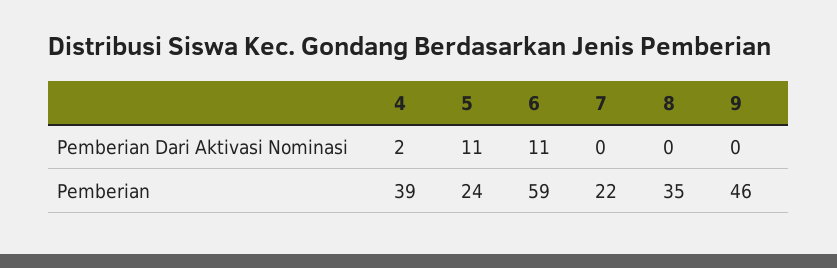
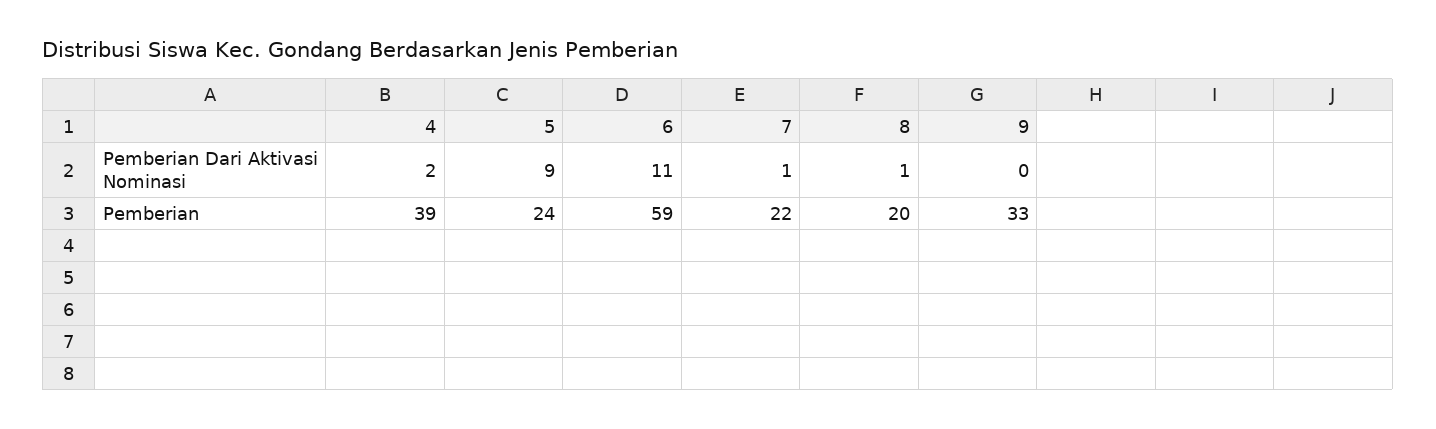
  {
    "4": {
      "Pemberian Dari Aktivasi Nominasi": 2,
      "Pemberian": 39
    },
    "5": {
-     "Pemberian Dari Aktivasi Nominasi": 11,
+     "Pemberian Dari Aktivasi Nominasi": 9,
      "Pemberian": 24
    },
    "6": {
      "Pemberian Dari Aktivasi Nominasi": 11,
      "Pemberian": 59
    },
    "7": {
-     "Pemberian Dari Aktivasi Nominasi": 0,
+     "Pemberian Dari Aktivasi Nominasi": 1,
      "Pemberian": 22
    },
    "8": {
-     "Pemberian Dari Aktivasi Nominasi": 0,
+     "Pemberian Dari Aktivasi Nominasi": 1,
-     "Pemberian": 35
+     "Pemberian": 20
    },
    "9": {
      "Pemberian Dari Aktivasi Nominasi": 0,
-     "Pemberian": 46
+     "Pemberian": 33
    }
  }

